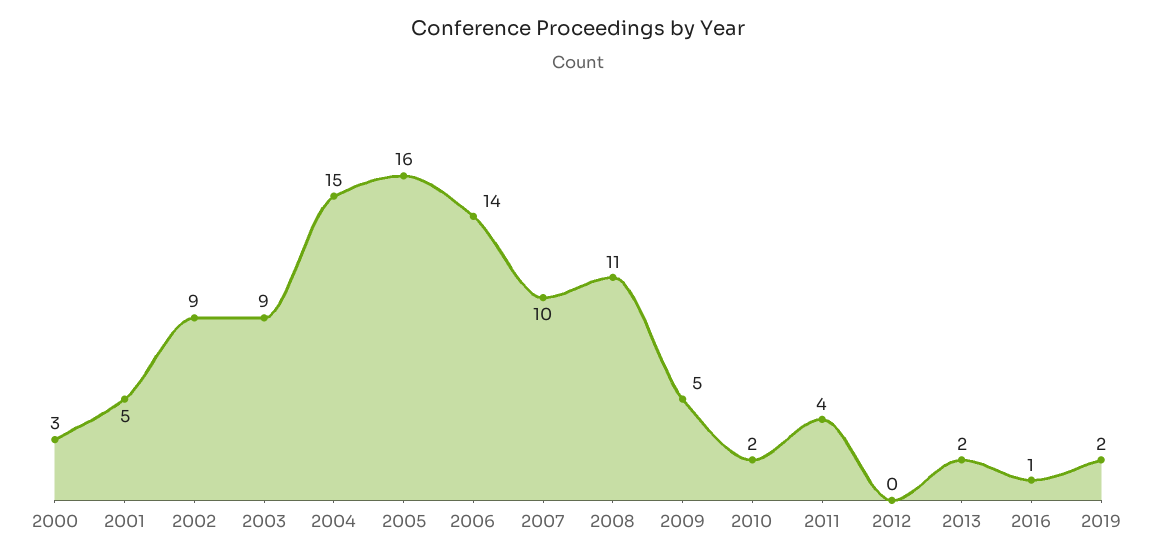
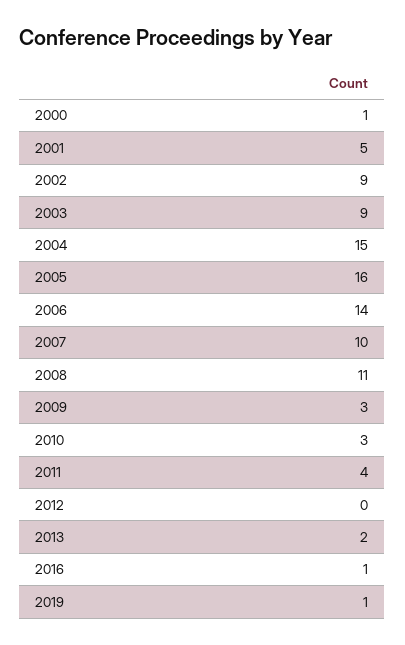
  {
-   "2000": 3,
+   "2000": 1,
    "2001": 5,
    "2002": 9,
    "2003": 9,
    "2004": 15,
    "2005": 16,
    "2006": 14,
    "2007": 10,
    "2008": 11,
-   "2009": 5,
+   "2009": 3,
-   "2010": 2,
+   "2010": 3,
    "2011": 4,
    "2012": 0,
    "2013": 2,
    "2016": 1,
-   "2019": 2
+   "2019": 1
  }

